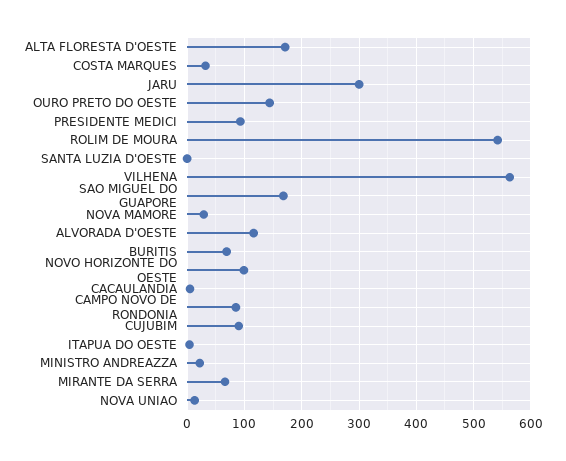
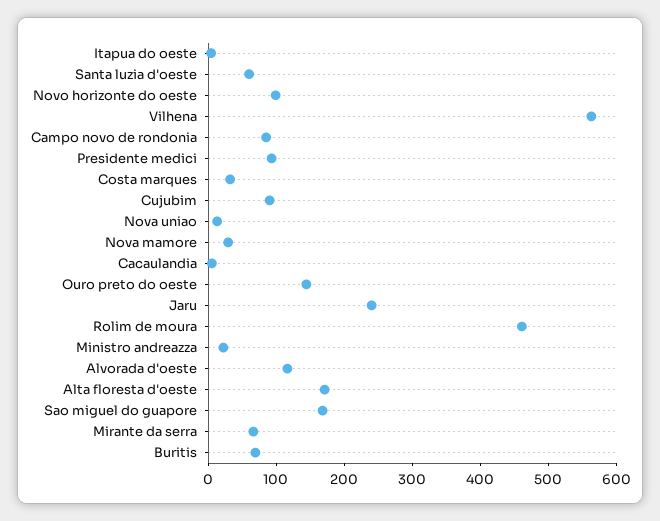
  {
    "ALTA FLORESTA D'OESTE": 180,
    "COSTA MARQUES": 40,
-   "JARU": 300,
+   "JARU": 240,
    "OURO PRETO DO OESTE": 140,
    "PRESIDENTE MEDICI": 100,
-   "ROLIM DE MOURA": 540,
+   "ROLIM DE MOURA": 460,
-   "SANTA LUZIA D'OESTE": 0,
+   "SANTA LUZIA D'OESTE": 60,
    "VILHENA": 560,
    "SAO MIGUEL DO GUAPORE": 160,
    "NOVA MAMORE": 20,
    "ALVORADA D'OESTE": 120,
    "BURITIS": 60,
    "NOVO HORIZONTE DO OESTE": 100,
    "CACAULANDIA": 0,
    "CAMPO NOVO DE RONDONIA": 80,
    "CUJUBIM": 100,
    "ITAPUA DO OESTE": 0,
    "MINISTRO ANDREAZZA": 20,
    "MIRANTE DA SERRA": 60,
    "NOVA UNIAO": 20
  }

